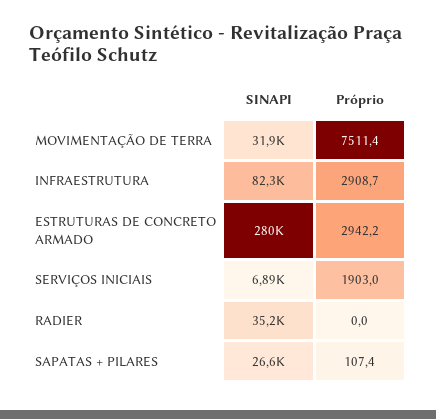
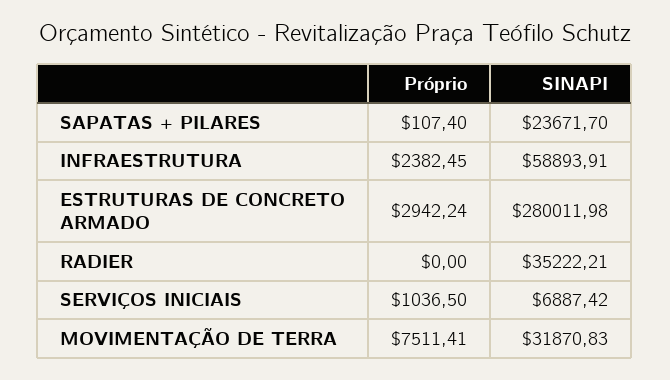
  {
    "SINAPI": {
      "MOVIMENTAÇÃO DE TERRA": 31870.83,
-     "INFRAESTRUTURA": 82300,
+     "INFRAESTRUTURA": 58893.91,
      "ESTRUTURAS DE CONCRETO ARMADO": 280011.98,
      "SERVIÇOS INICIAIS": 6887.42,
      "RADIER": 35222.21,
-     "SAPATAS + PILARES": 26600
+     "SAPATAS + PILARES": 23671.7
    },
    "Próprio": {
      "MOVIMENTAÇÃO DE TERRA": 7511.41,
-     "INFRAESTRUTURA": 2908.7,
+     "INFRAESTRUTURA": 2382.45,
      "ESTRUTURAS DE CONCRETO ARMADO": 2942.24,
-     "SERVIÇOS INICIAIS": 1903,
+     "SERVIÇOS INICIAIS": 1036.5,
      "RADIER": 0,
      "SAPATAS + PILARES": 107.4
    }
  }

